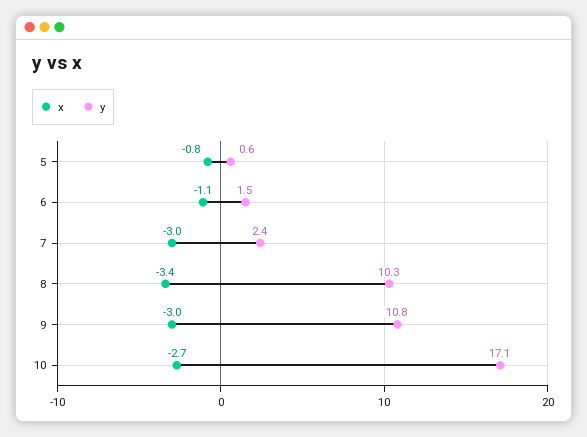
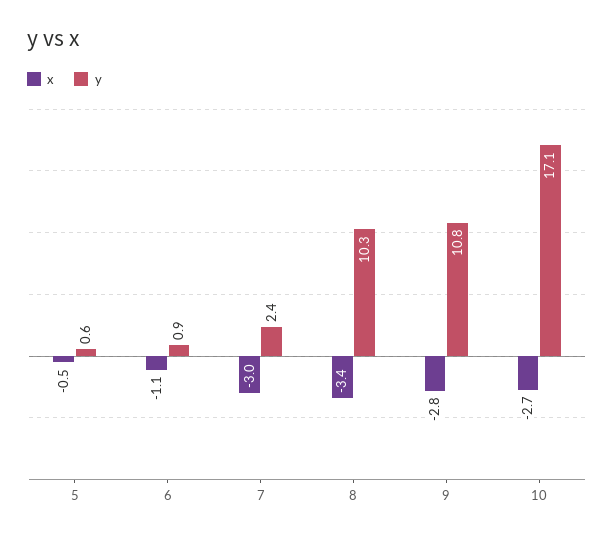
  {
    "x": {
-     "5": -0.8,
+     "5": -0.5,
      "6": -1.1,
      "7": -3,
      "8": -3.4,
-     "9": -3,
+     "9": -2.8,
      "10": -2.7
    },
    "y": {
      "5": 0.6,
-     "6": 1.5,
+     "6": 0.9,
      "7": 2.4,
      "8": 10.3,
      "9": 10.8,
      "10": 17.1
    }
  }

